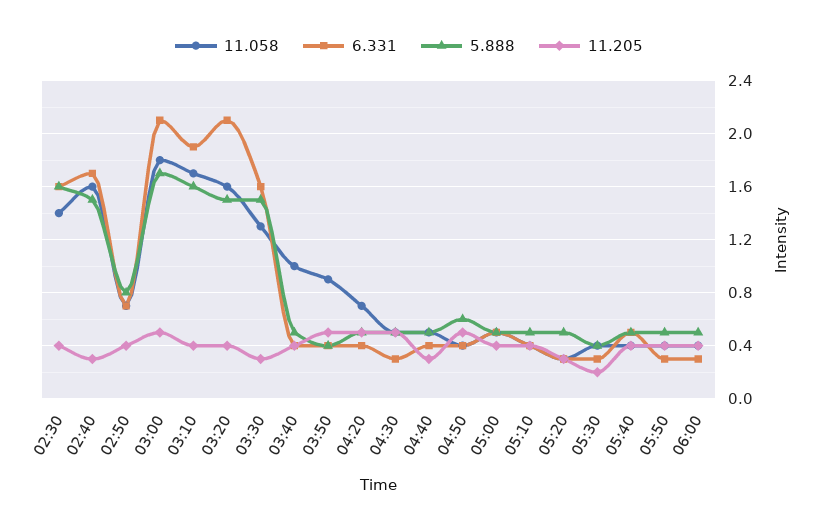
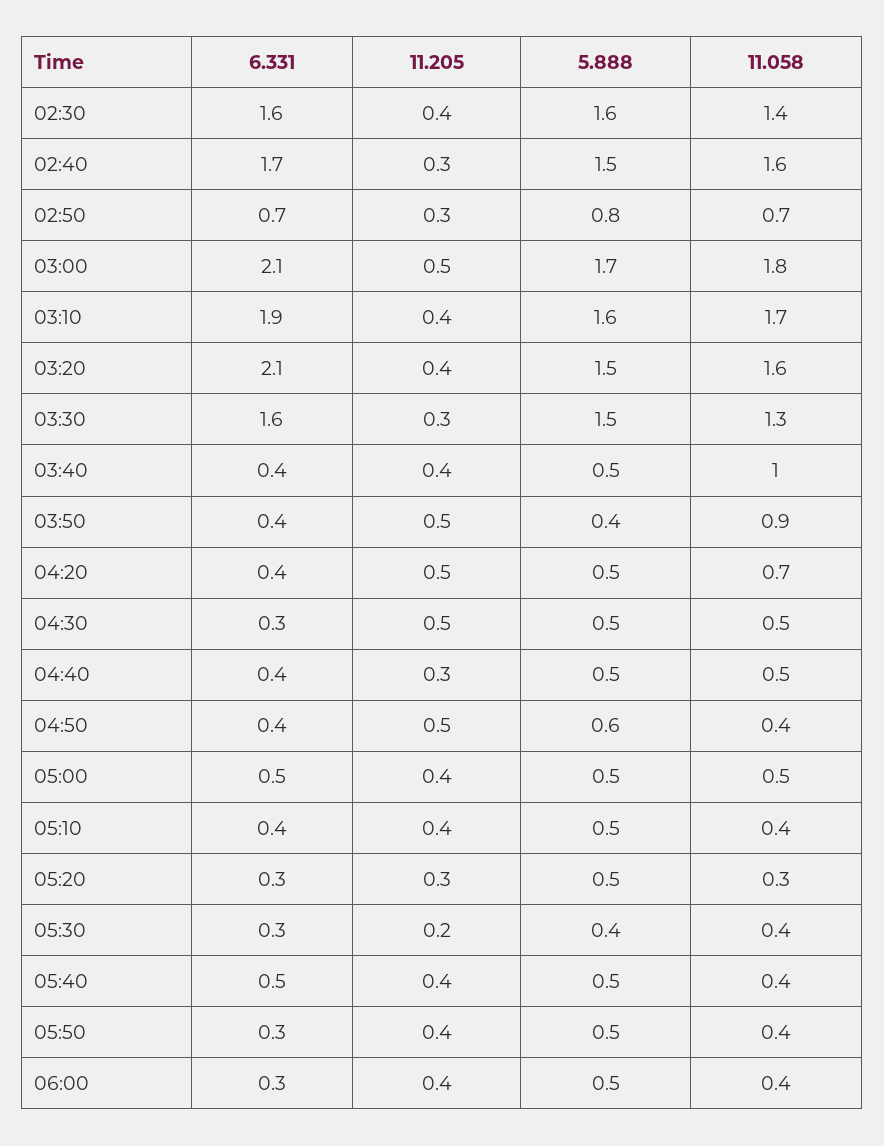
  {
    "11.058": {
      "02:30": 1.4,
      "02:40": 1.6,
      "02:50": 0.7,
      "03:00": 1.8,
      "03:10": 1.7,
      "03:20": 1.6,
      "03:30": 1.3,
      "03:40": 1,
      "03:50": 0.9,
      "04:20": 0.7,
      "04:30": 0.5,
      "04:40": 0.5,
      "04:50": 0.4,
      "05:00": 0.5,
      "05:10": 0.4,
      "05:20": 0.3,
      "05:30": 0.4,
      "05:40": 0.4,
      "05:50": 0.4,
      "06:00": 0.4
    },
    "6.331": {
      "02:30": 1.6,
      "02:40": 1.7,
      "02:50": 0.7,
      "03:00": 2.1,
      "03:10": 1.9,
      "03:20": 2.1,
      "03:30": 1.6,
      "03:40": 0.4,
      "03:50": 0.4,
      "04:20": 0.4,
      "04:30": 0.3,
      "04:40": 0.4,
      "04:50": 0.4,
      "05:00": 0.5,
      "05:10": 0.4,
      "05:20": 0.3,
      "05:30": 0.3,
      "05:40": 0.5,
      "05:50": 0.3,
      "06:00": 0.3
    },
    "5.888": {
      "02:30": 1.6,
      "02:40": 1.5,
      "02:50": 0.8,
      "03:00": 1.7,
      "03:10": 1.6,
      "03:20": 1.5,
      "03:30": 1.5,
      "03:40": 0.5,
      "03:50": 0.4,
      "04:20": 0.5,
      "04:30": 0.5,
      "04:40": 0.5,
      "04:50": 0.6,
      "05:00": 0.5,
      "05:10": 0.5,
      "05:20": 0.5,
      "05:30": 0.4,
      "05:40": 0.5,
      "05:50": 0.5,
      "06:00": 0.5
    },
    "11.205": {
      "02:30": 0.4,
      "02:40": 0.3,
-     "02:50": 0.4,
+     "02:50": 0.3,
      "03:00": 0.5,
      "03:10": 0.4,
      "03:20": 0.4,
      "03:30": 0.3,
      "03:40": 0.4,
      "03:50": 0.5,
      "04:20": 0.5,
      "04:30": 0.5,
      "04:40": 0.3,
      "04:50": 0.5,
      "05:00": 0.4,
      "05:10": 0.4,
      "05:20": 0.3,
      "05:30": 0.2,
      "05:40": 0.4,
      "05:50": 0.4,
      "06:00": 0.4
    }
  }

